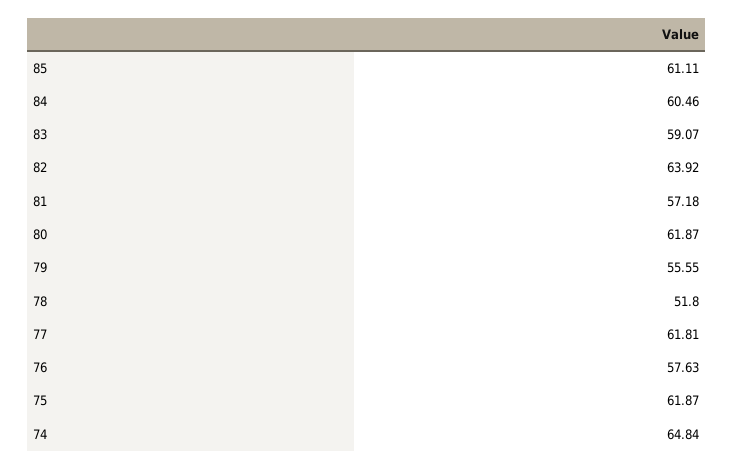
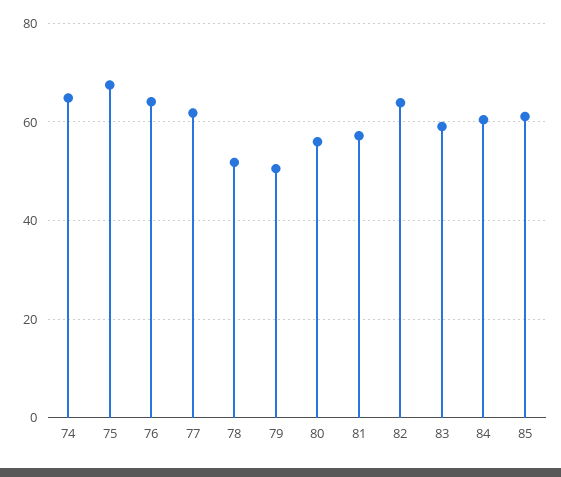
  {
    "85": 61.11,
    "84": 60.46,
    "83": 59.07,
    "82": 63.92,
    "81": 57.18,
-   "80": 61.87,
+   "80": 56,
-   "79": 55.55,
+   "79": 50,
    "78": 51.8,
    "77": 61.81,
-   "76": 57.63,
+   "76": 64,
-   "75": 61.87,
+   "75": 68,
    "74": 64.84
  }

